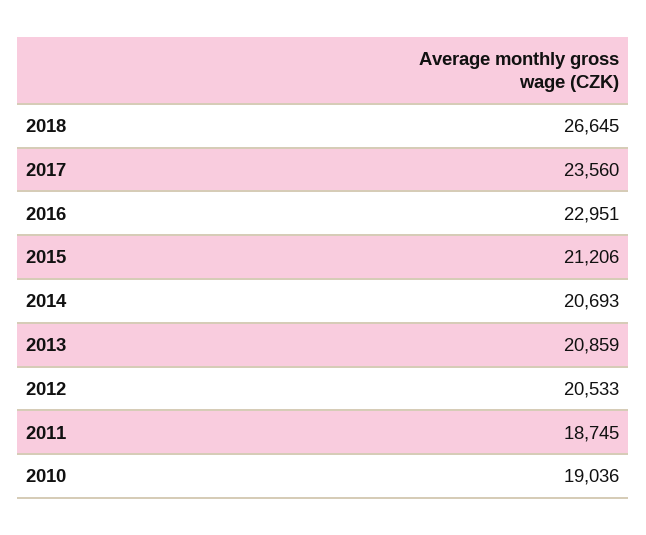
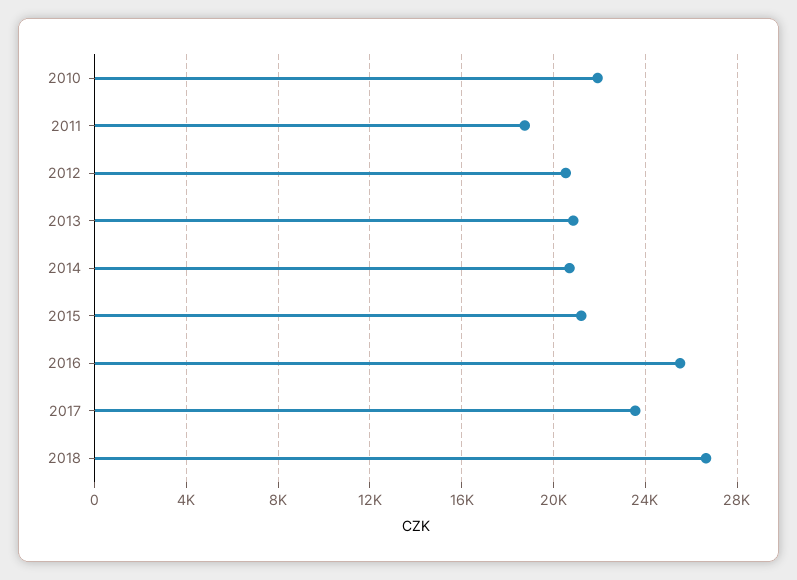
  {
    "2018": 26645,
    "2017": 23560,
-   "2016": 22951,
+   "2016": 25500,
    "2015": 21206,
    "2014": 20693,
    "2013": 20859,
    "2012": 20533,
    "2011": 18745,
-   "2010": 19036
+   "2010": 22000
  }

